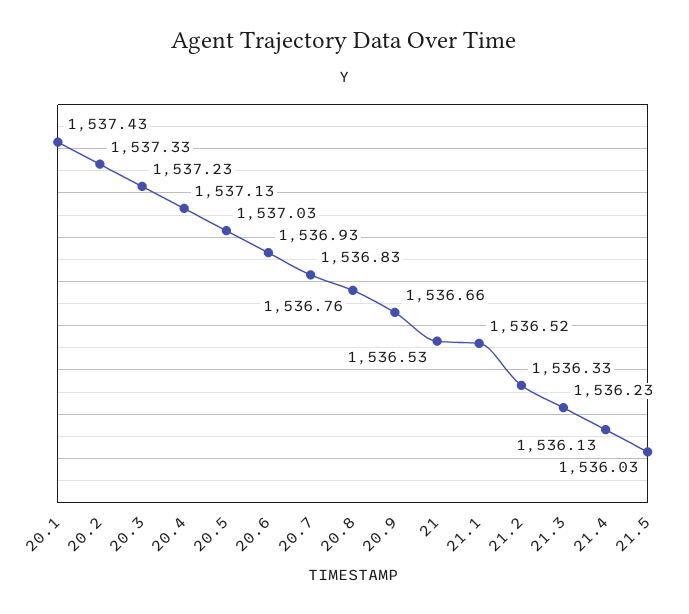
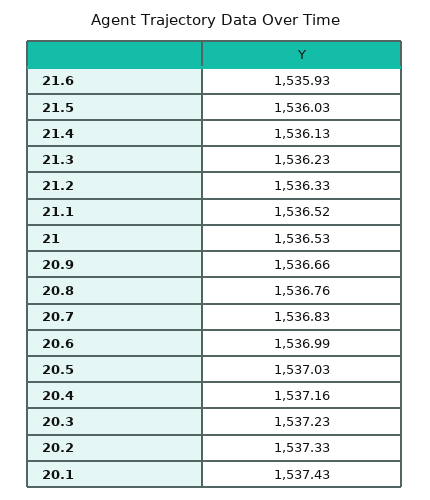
  {
    "20.1": 1537.43,
    "20.2": 1537.33,
    "20.3": 1537.23,
-   "20.4": 1537.13,
+   "20.4": 1537.16,
    "20.5": 1537.03,
-   "20.6": 1536.93,
+   "20.6": 1536.99,
    "20.7": 1536.83,
    "20.8": 1536.76,
    "20.9": 1536.66,
    "21": 1536.53,
    "21.1": 1536.52,
    "21.2": 1536.33,
    "21.3": 1536.23,
    "21.4": 1536.13,
-   "21.5": 1536.03
+   "21.5": 1536.03,
+   "21.6": 1535.93
  }

